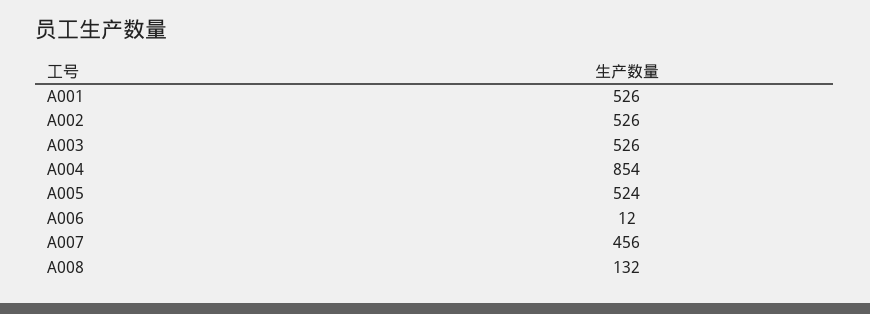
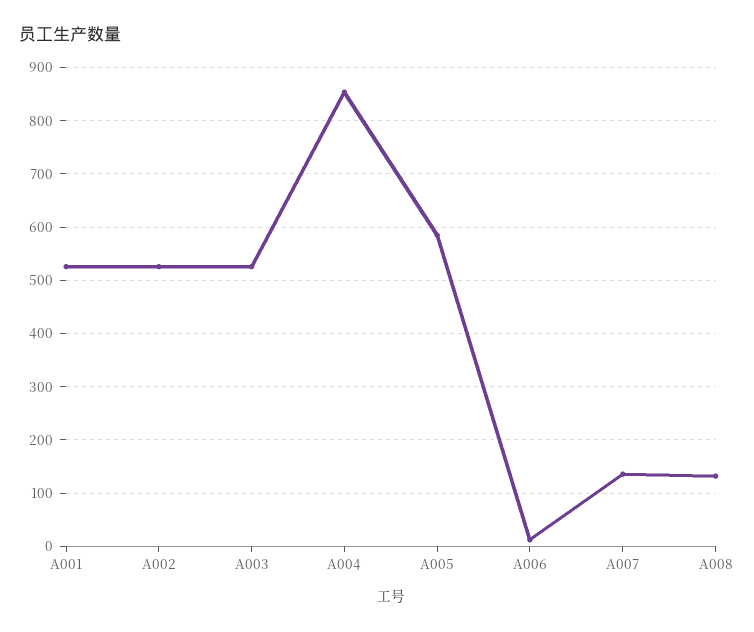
  {
    "A001": 526,
    "A002": 526,
    "A003": 526,
    "A004": 854,
-   "A005": 524,
+   "A005": 580,
    "A006": 12,
-   "A007": 456,
+   "A007": 140,
    "A008": 132
  }

